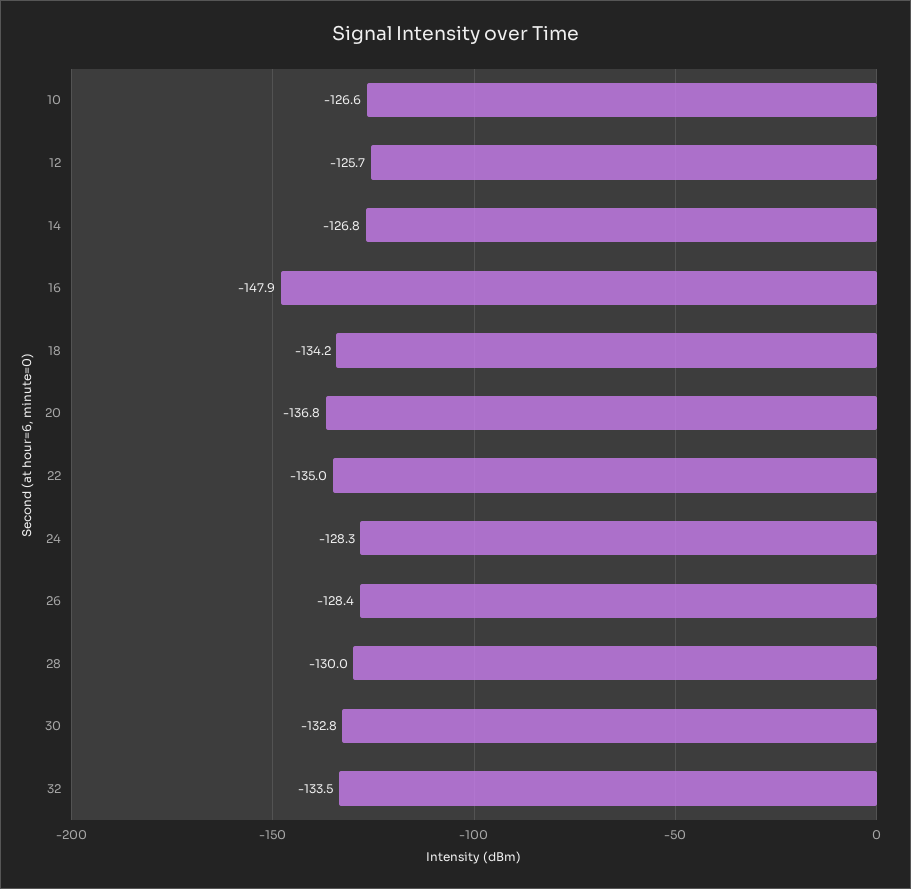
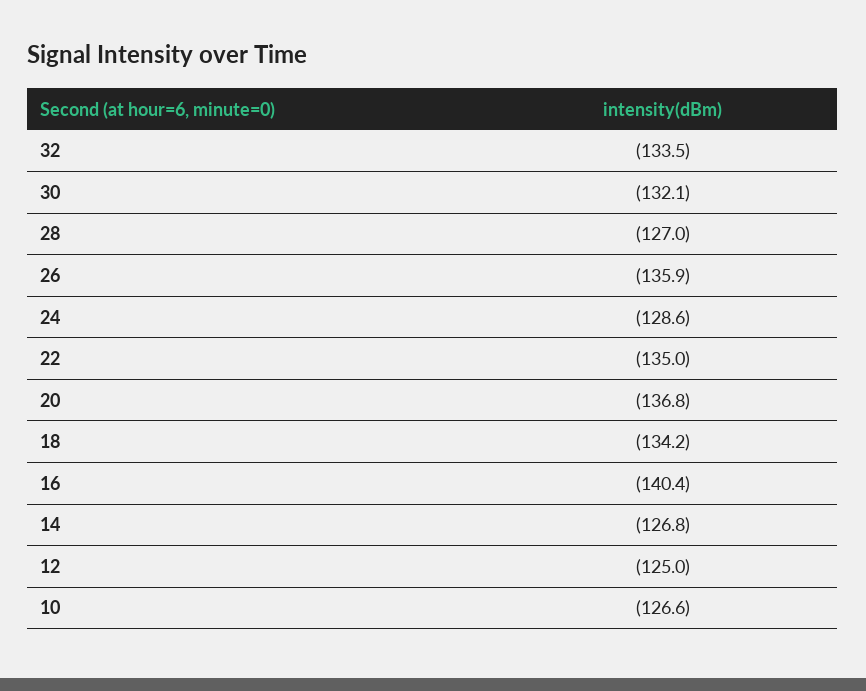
  {
    "10": -126.6,
-   "12": -125.7,
+   "12": -125,
    "14": -126.8,
-   "16": -147.9,
+   "16": -140.4,
    "18": -134.2,
    "20": -136.8,
    "22": -135,
-   "24": -128.3,
+   "24": -128.6,
-   "26": -128.4,
+   "26": -135.9,
-   "28": -130,
+   "28": -127,
-   "30": -132.8,
+   "30": -132.1,
    "32": -133.5
  }

